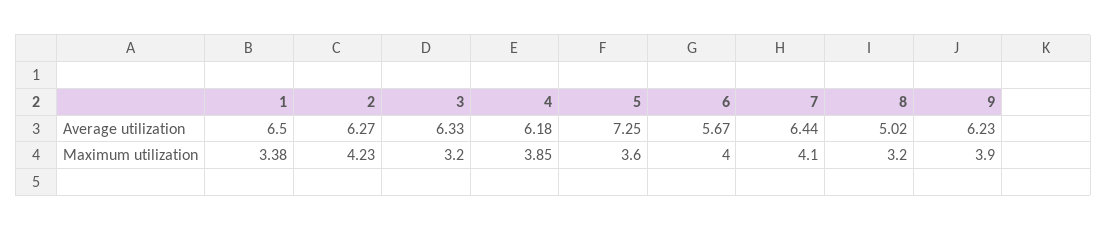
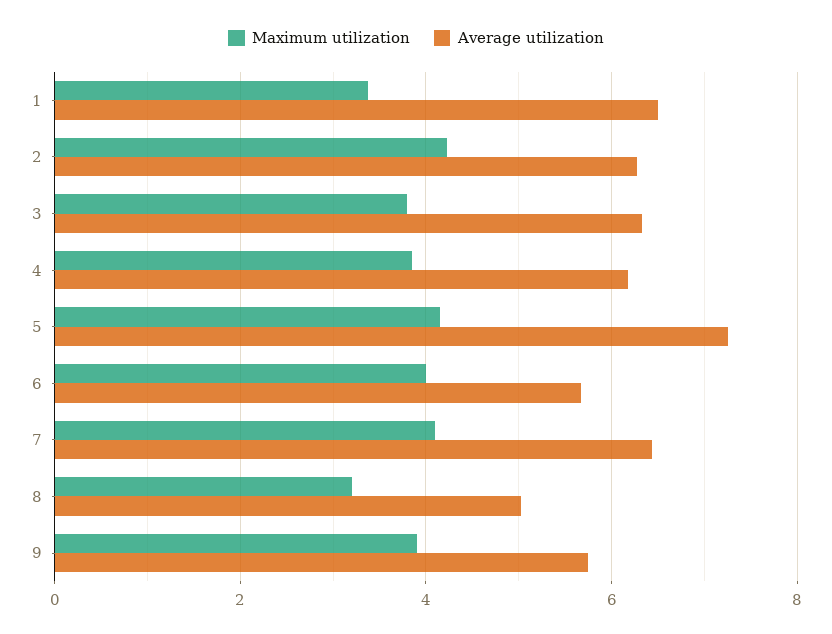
  {
    "Average utilization": {
      "1": 6.5,
      "2": 6.27,
      "3": 6.33,
      "4": 6.18,
      "5": 7.25,
      "6": 5.67,
      "7": 6.44,
      "8": 5.02,
-     "9": 6.23
+     "9": 5.8
    },
    "Maximum utilization": {
      "1": 3.38,
      "2": 4.23,
-     "3": 3.2,
+     "3": 3.8,
      "4": 3.85,
-     "5": 3.6,
+     "5": 4.2,
      "6": 4,
      "7": 4.1,
      "8": 3.2,
      "9": 3.9
    }
  }

